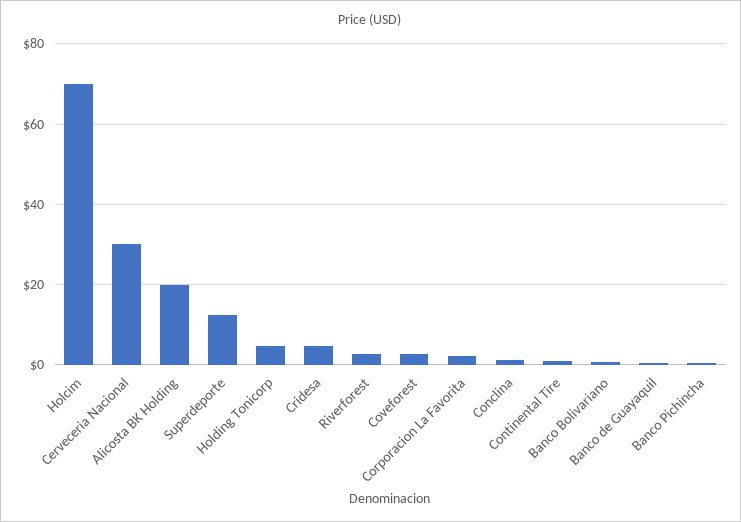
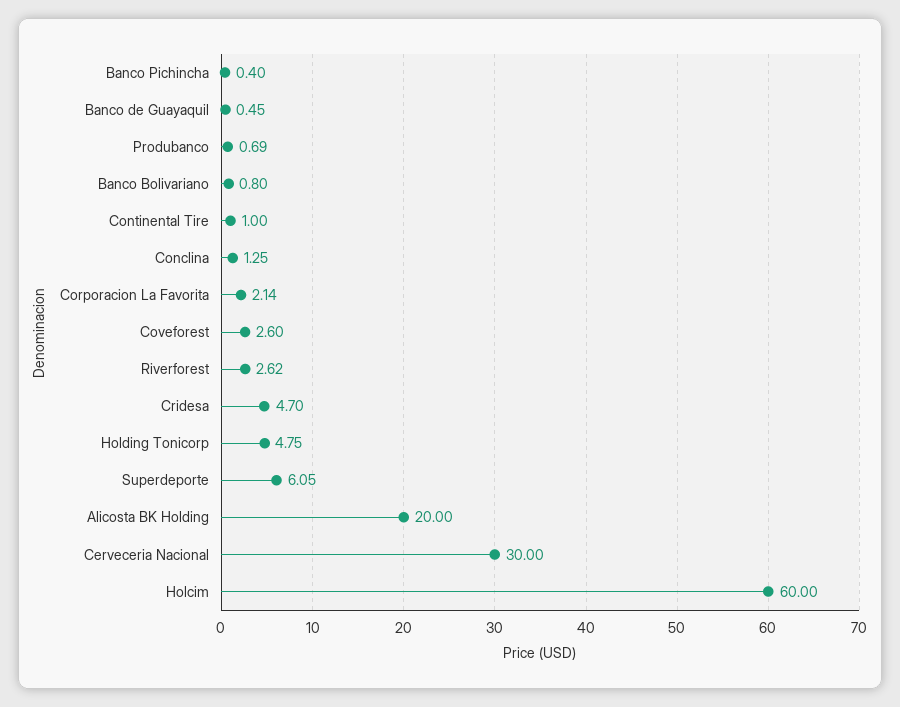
  {
-   "Holcim": 70,
+   "Holcim": 60,
    "Cerveceria Nacional": 30,
    "Alicosta BK Holding": 20,
-   "Superdeporte": 12,
+   "Superdeporte": 6.05,
    "Holding Tonicorp": 4.75,
    "Cridesa": 4.7,
    "Riverforest": 2.62,
    "Coveforest": 2.6,
    "Corporacion La Favorita": 2.14,
    "Conclina": 1.25,
    "Continental Tire": 1,
    "Banco Bolivariano": 0.8,
    "Banco de Guayaquil": 0.45,
-   "Banco Pichincha": 0.4
+   "Banco Pichincha": 0.4,
+   "Produbanco": 0.69
  }

